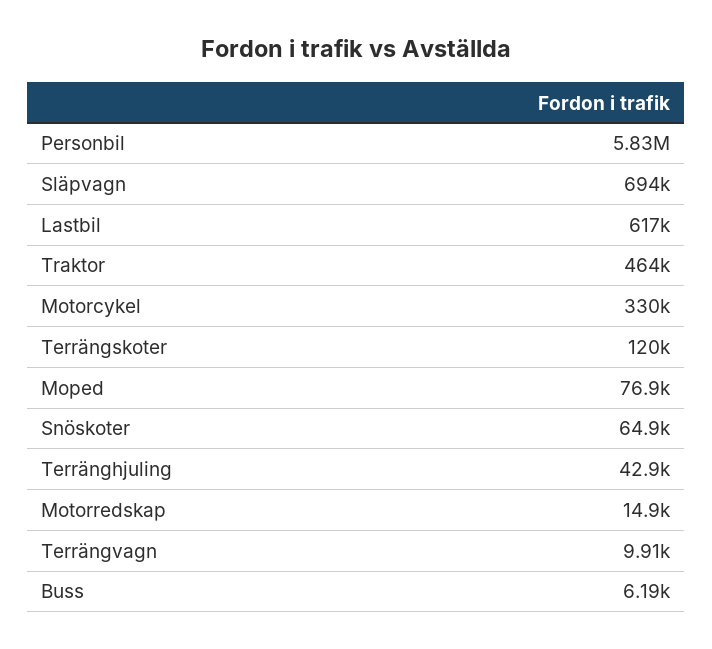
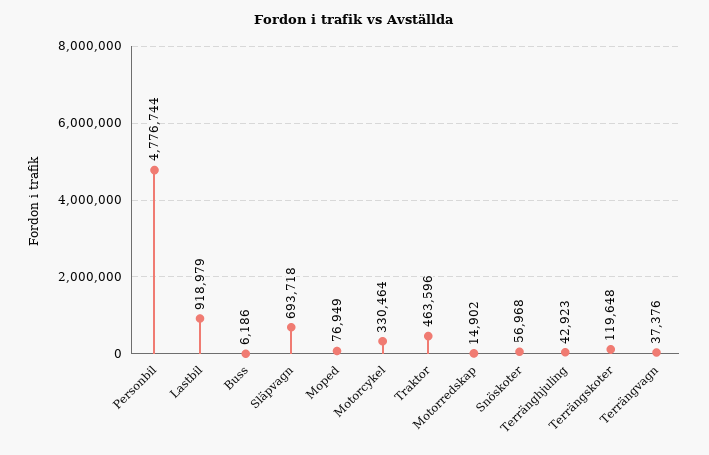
  {
-   "Personbil": 5830000,
+   "Personbil": 4776744,
    "Släpvagn": 693718,
-   "Lastbil": 617000,
+   "Lastbil": 918979,
    "Traktor": 463596,
    "Motorcykel": 330464,
    "Terrängskoter": 119648,
    "Moped": 76949,
-   "Snöskoter": 64900,
+   "Snöskoter": 56968,
    "Terränghjuling": 42923,
    "Motorredskap": 14902,
-   "Terrängvagn": 9910,
+   "Terrängvagn": 37376,
    "Buss": 6186
  }

